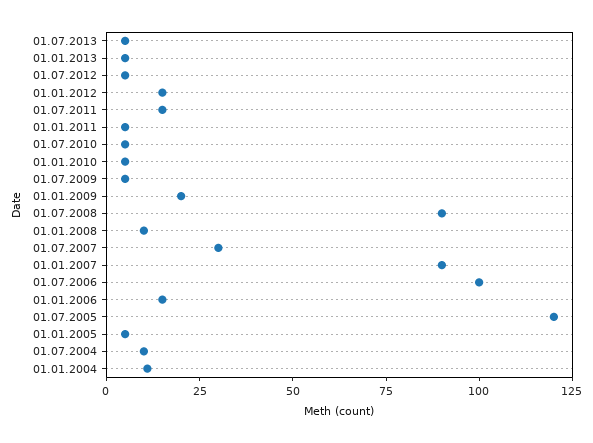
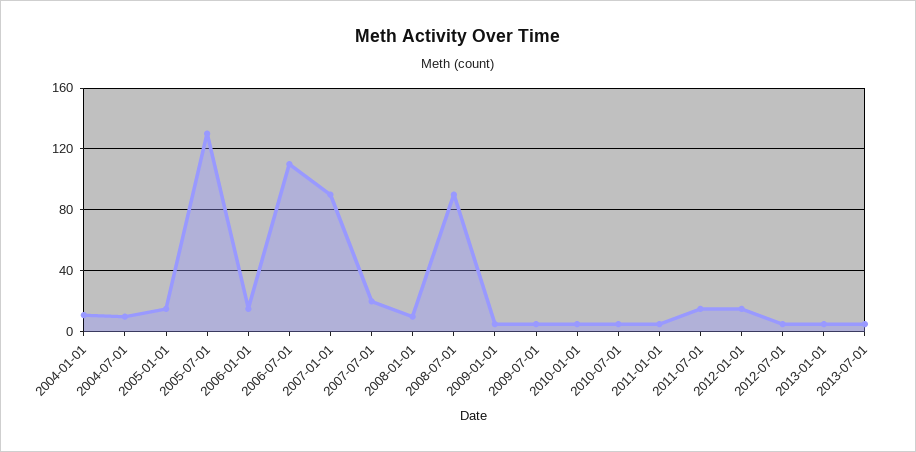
  {
    "01.07.2013": 5,
    "01.01.2013": 5,
    "01.07.2012": 5,
    "01.01.2012": 15,
    "01.07.2011": 15,
    "01.01.2011": 5,
    "01.07.2010": 5,
    "01.01.2010": 5,
    "01.07.2009": 5,
-   "01.01.2009": 20,
+   "01.01.2009": 5,
    "01.07.2008": 90,
    "01.01.2008": 10,
-   "01.07.2007": 30,
+   "01.07.2007": 20,
    "01.01.2007": 90,
-   "01.07.2006": 100,
+   "01.07.2006": 110,
    "01.01.2006": 15,
-   "01.07.2005": 120,
+   "01.07.2005": 130,
-   "01.01.2005": 5,
+   "01.01.2005": 15,
    "01.07.2004": 10,
    "01.01.2004": 10
  }

